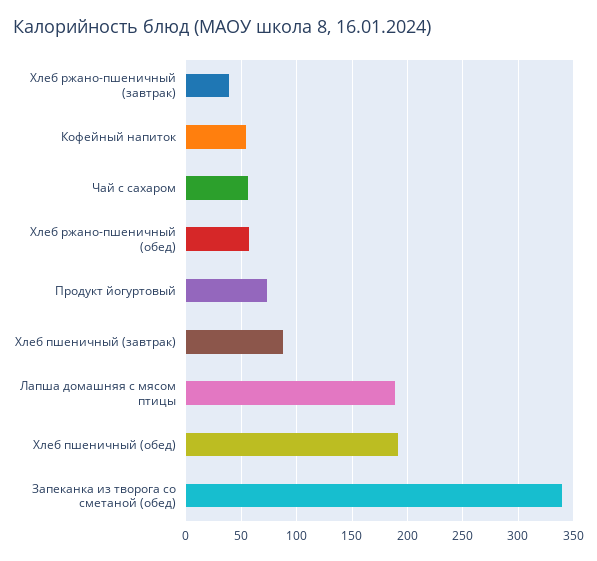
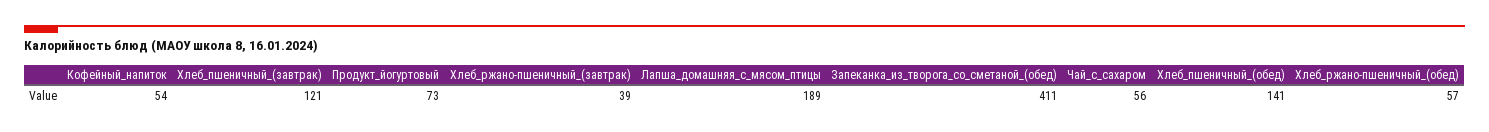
  {
    "Хлеб ржано-пшеничный (завтрак)": 39,
    "Кофейный напиток": 54,
    "Чай с сахаром": 56,
    "Хлеб ржано-пшеничный (обед)": 57,
    "Продукт йогуртовый": 73,
-   "Хлеб пшеничный (завтрак)": 90,
+   "Хлеб пшеничный (завтрак)": 121,
    "Лапша домашняя с мясом птицы": 189,
-   "Хлеб пшеничный (обед)": 190,
+   "Хлеб пшеничный (обед)": 141,
-   "Запеканка из творога со сметаной (обед)": 340
+   "Запеканка из творога со сметаной (обед)": 411
  }

